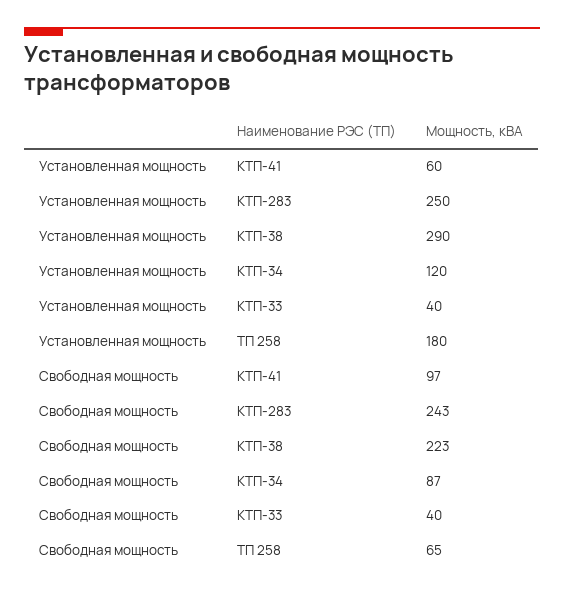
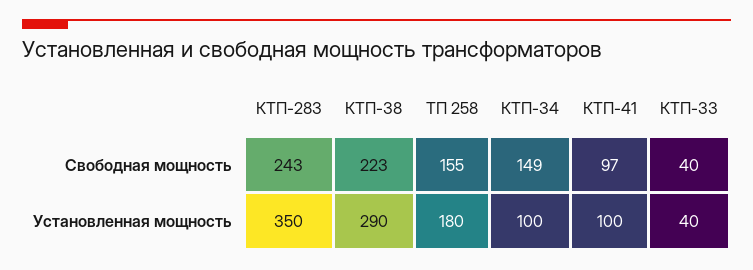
  {
    "Установленная мощность": {
-     "КТП-41": 60,
+     "КТП-41": 100,
-     "КТП-283": 250,
+     "КТП-283": 350,
      "КТП-38": 290,
-     "КТП-34": 120,
+     "КТП-34": 100,
      "КТП-33": 40,
      "ТП 258": 180
    },
    "Свободная мощность": {
      "КТП-41": 97,
      "КТП-283": 243,
      "КТП-38": 223,
-     "КТП-34": 87,
+     "КТП-34": 149,
      "КТП-33": 40,
-     "ТП 258": 65
+     "ТП 258": 155
    }
  }

